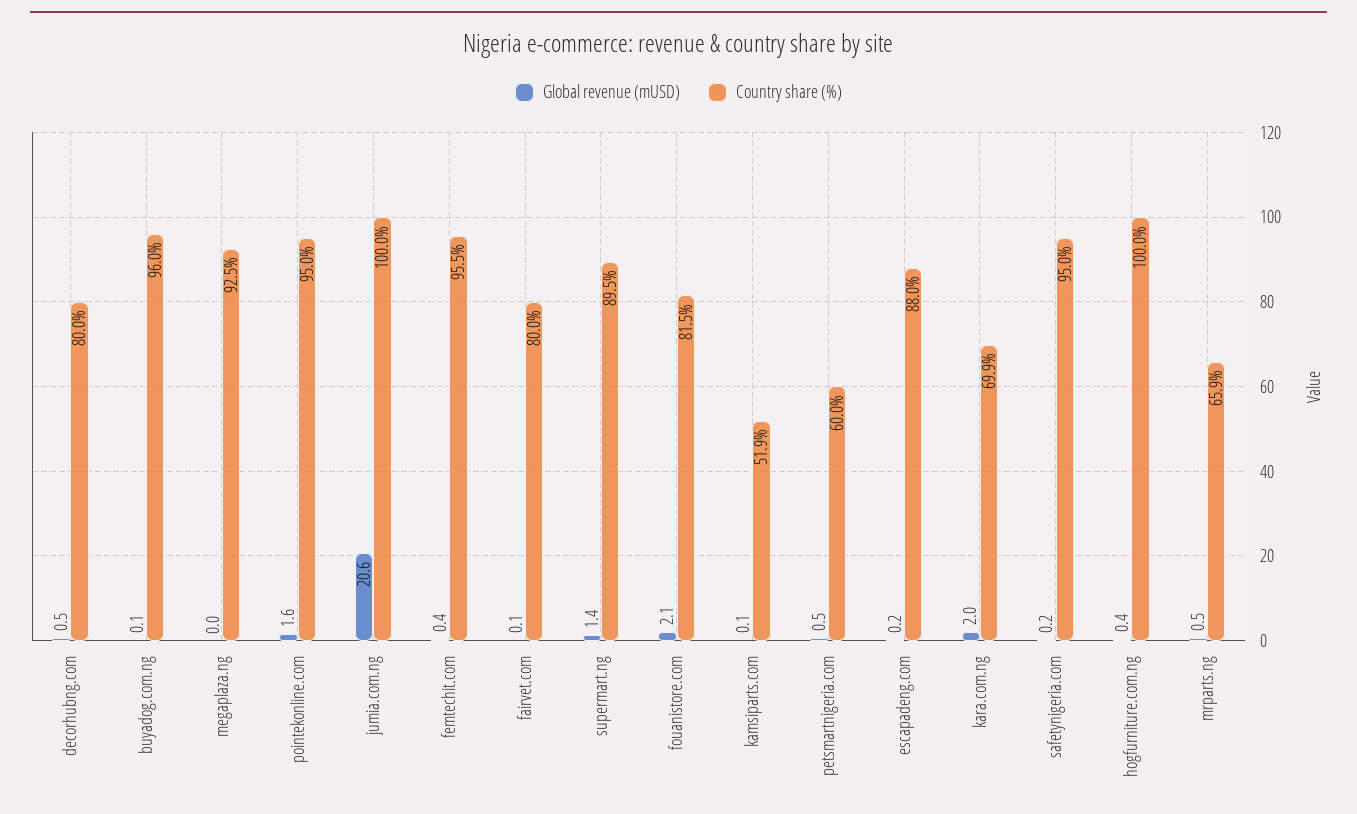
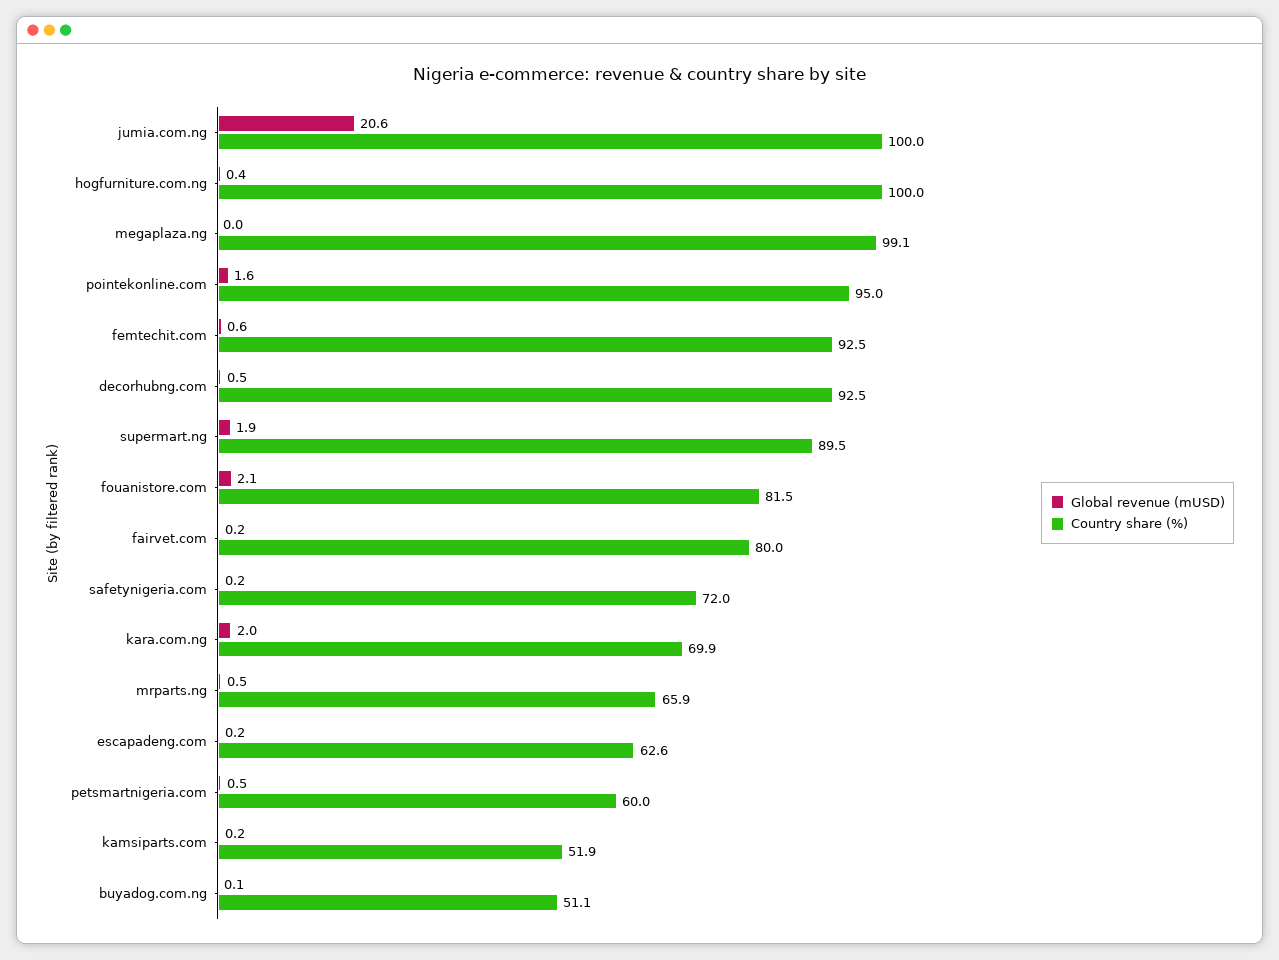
  {
    "Global revenue (mUSD)": {
      "decorhubng.com": 0.5,
      "buyadog.com.ng": 0.1,
      "megaplaza.ng": 0,
      "pointekonline.com": 1.6,
      "jumia.com.ng": 20.6,
-     "femtechit.com": 0.4,
+     "femtechit.com": 0.6,
-     "fairvet.com": 0.1,
+     "fairvet.com": 0.2,
-     "supermart.ng": 1.4,
+     "supermart.ng": 1.9,
      "fouanistore.com": 2.1,
-     "kamsiparts.com": 0.1,
+     "kamsiparts.com": 0.2,
      "petsmartnigeria.com": 0.5,
      "escapadeng.com": 0.2,
      "kara.com.ng": 2,
      "safetynigeria.com": 0.2,
      "hogfurniture.com.ng": 0.4,
      "mrparts.ng": 0.5
    },
    "Country share (%)": {
-     "decorhubng.com": 80,
+     "decorhubng.com": 92.5,
-     "buyadog.com.ng": 96,
+     "buyadog.com.ng": 51.1,
-     "megaplaza.ng": 92.5,
+     "megaplaza.ng": 99.1,
      "pointekonline.com": 95,
      "jumia.com.ng": 100,
-     "femtechit.com": 95.5,
+     "femtechit.com": 92.5,
      "fairvet.com": 80,
      "supermart.ng": 89.5,
      "fouanistore.com": 81.5,
      "kamsiparts.com": 51.9,
      "petsmartnigeria.com": 60,
-     "escapadeng.com": 88,
+     "escapadeng.com": 62.6,
      "kara.com.ng": 69.9,
-     "safetynigeria.com": 95,
+     "safetynigeria.com": 72,
      "hogfurniture.com.ng": 100,
      "mrparts.ng": 65.9
    }
  }

